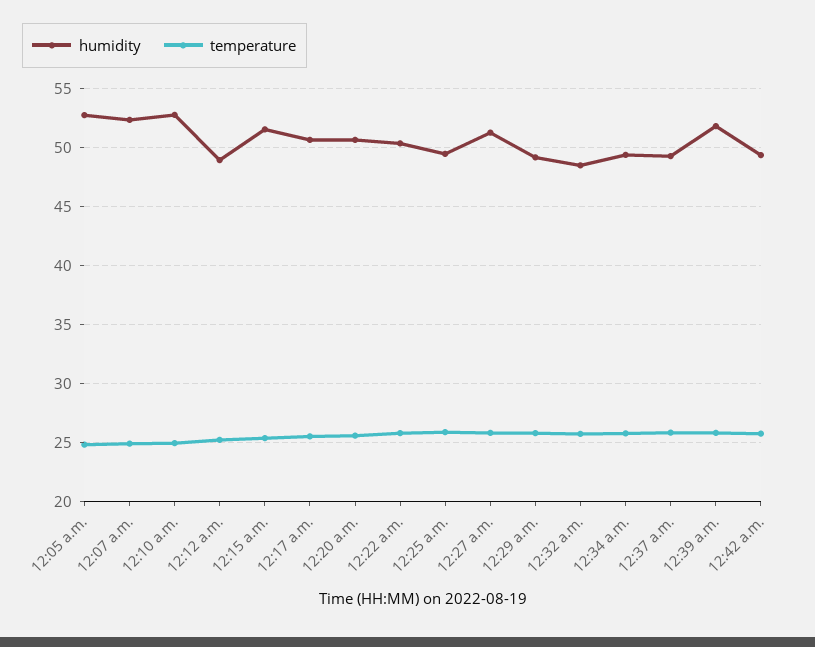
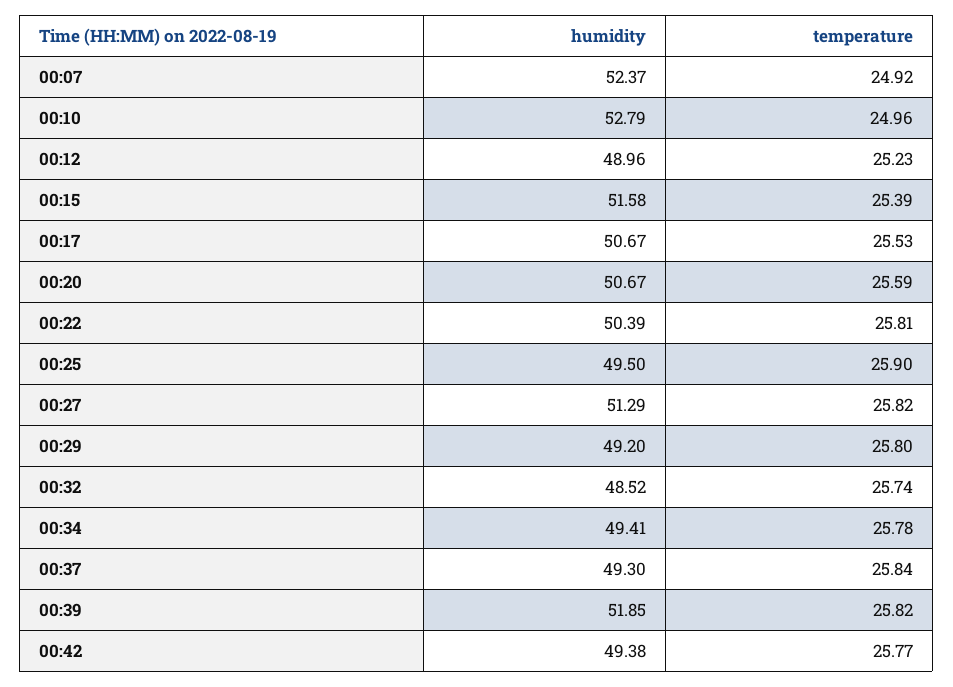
  {
    "humidity": {
-     "12:05 a.m.": 53,
      "12:07 a.m.": 52.37,
      "12:10 a.m.": 52.79,
      "12:12 a.m.": 48.96,
      "12:15 a.m.": 51.58,
      "12:17 a.m.": 50.67,
      "12:20 a.m.": 50.67,
      "12:22 a.m.": 50.39,
      "12:25 a.m.": 49.5,
      "12:27 a.m.": 51.29,
      "12:29 a.m.": 49.2,
      "12:32 a.m.": 48.52,
      "12:34 a.m.": 49.41,
      "12:37 a.m.": 49.3,
      "12:39 a.m.": 51.85,
      "12:42 a.m.": 49.38
    },
    "temperature": {
-     "12:05 a.m.": 25,
      "12:07 a.m.": 24.92,
      "12:10 a.m.": 24.96,
      "12:12 a.m.": 25.23,
      "12:15 a.m.": 25.39,
      "12:17 a.m.": 25.53,
      "12:20 a.m.": 25.59,
      "12:22 a.m.": 25.81,
      "12:25 a.m.": 25.9,
      "12:27 a.m.": 25.82,
      "12:29 a.m.": 25.8,
      "12:32 a.m.": 25.74,
      "12:34 a.m.": 25.78,
      "12:37 a.m.": 25.84,
      "12:39 a.m.": 25.82,
      "12:42 a.m.": 25.77
    }
  }

